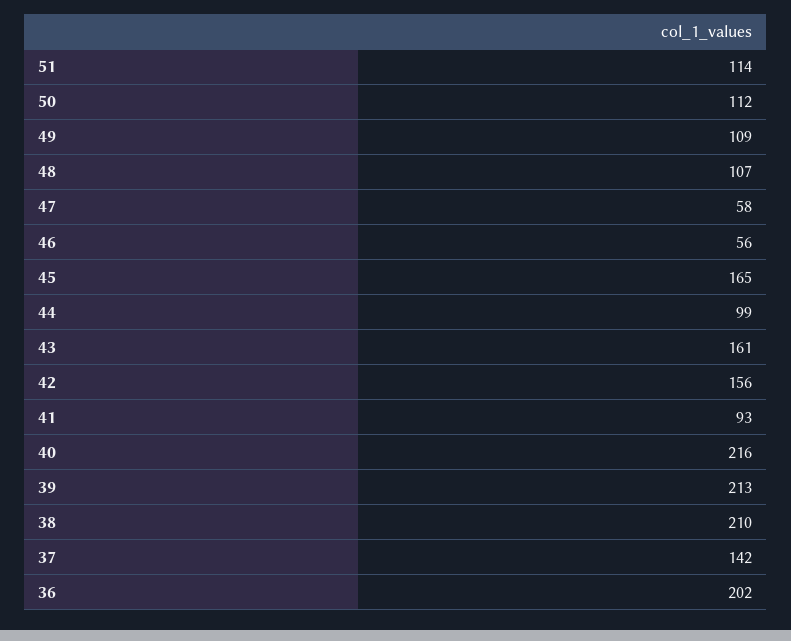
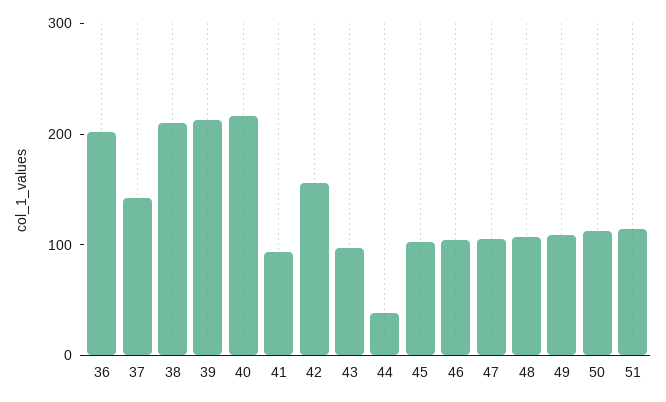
  {
    "51": 114,
    "50": 112,
    "49": 109,
    "48": 107,
-   "47": 58,
+   "47": 100,
-   "46": 56,
+   "46": 100,
-   "45": 165,
+   "45": 100,
-   "44": 99,
+   "44": 40,
-   "43": 161,
+   "43": 100,
    "42": 156,
    "41": 93,
    "40": 216,
    "39": 213,
    "38": 210,
    "37": 142,
    "36": 202
  }

